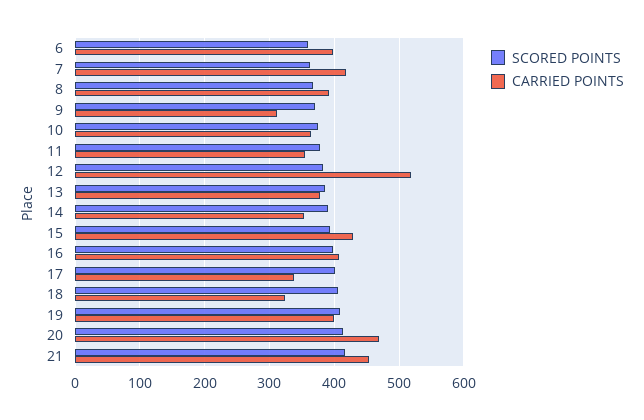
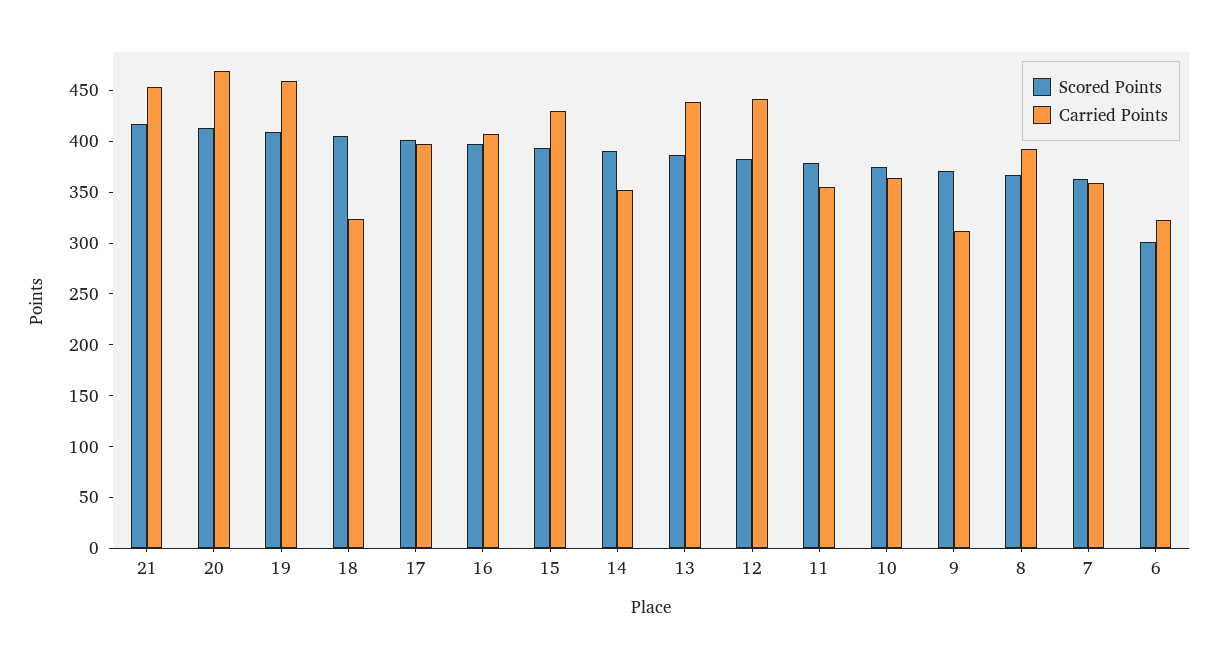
  {
    "SCORED POINTS": {
-     "6": 360,
+     "6": 300,
      "7": 360,
      "8": 370,
      "9": 370,
      "10": 370,
      "11": 380,
      "12": 380,
      "13": 390,
      "14": 390,
      "15": 390,
      "16": 400,
      "17": 400,
      "18": 410,
      "19": 410,
      "20": 410,
      "21": 420
    },
    "CARRIED POINTS": {
-     "6": 400,
+     "6": 320,
-     "7": 420,
+     "7": 360,
      "8": 390,
      "9": 310,
      "10": 360,
      "11": 360,
-     "12": 520,
+     "12": 440,
-     "13": 380,
+     "13": 440,
      "14": 350,
      "15": 430,
      "16": 410,
-     "17": 340,
+     "17": 400,
      "18": 320,
-     "19": 400,
+     "19": 460,
      "20": 470,
      "21": 450
    }
  }

